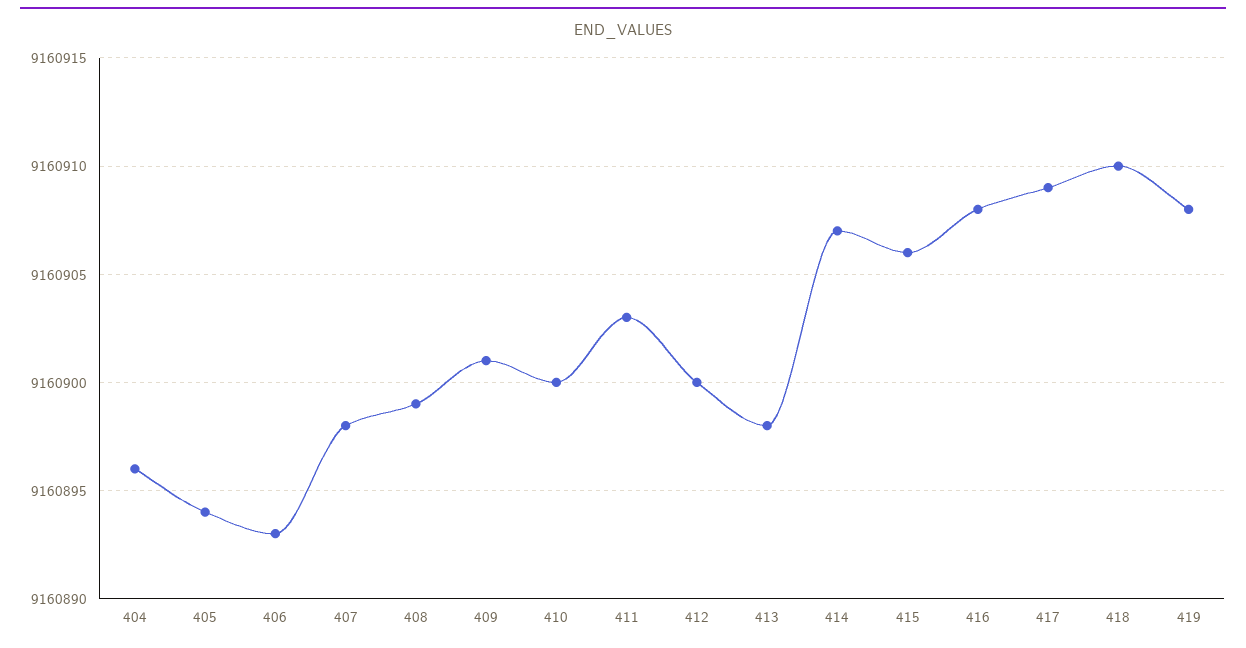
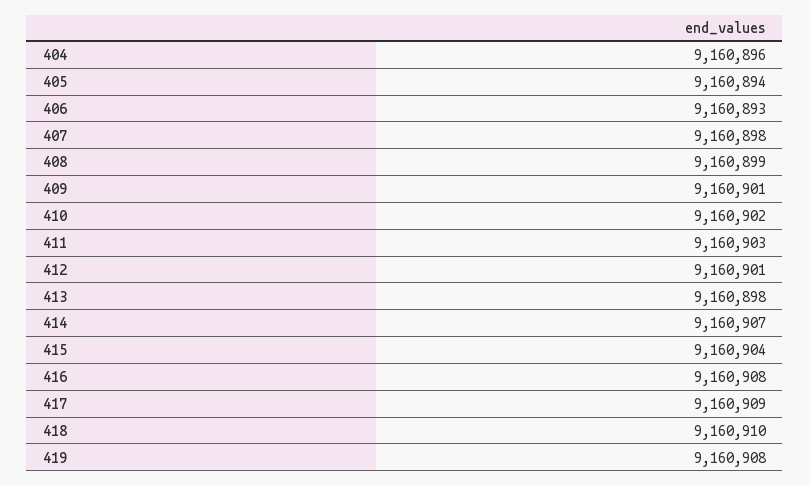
  {
    "404": 9160896,
    "405": 9160894,
    "406": 9160893,
    "407": 9160898,
    "408": 9160899,
    "409": 9160901,
-   "410": 9160900,
+   "410": 9160902,
    "411": 9160903,
-   "412": 9160900,
+   "412": 9160901,
    "413": 9160898,
    "414": 9160907,
-   "415": 9160906,
+   "415": 9160904,
    "416": 9160908,
    "417": 9160909,
    "418": 9160910,
    "419": 9160908
  }

